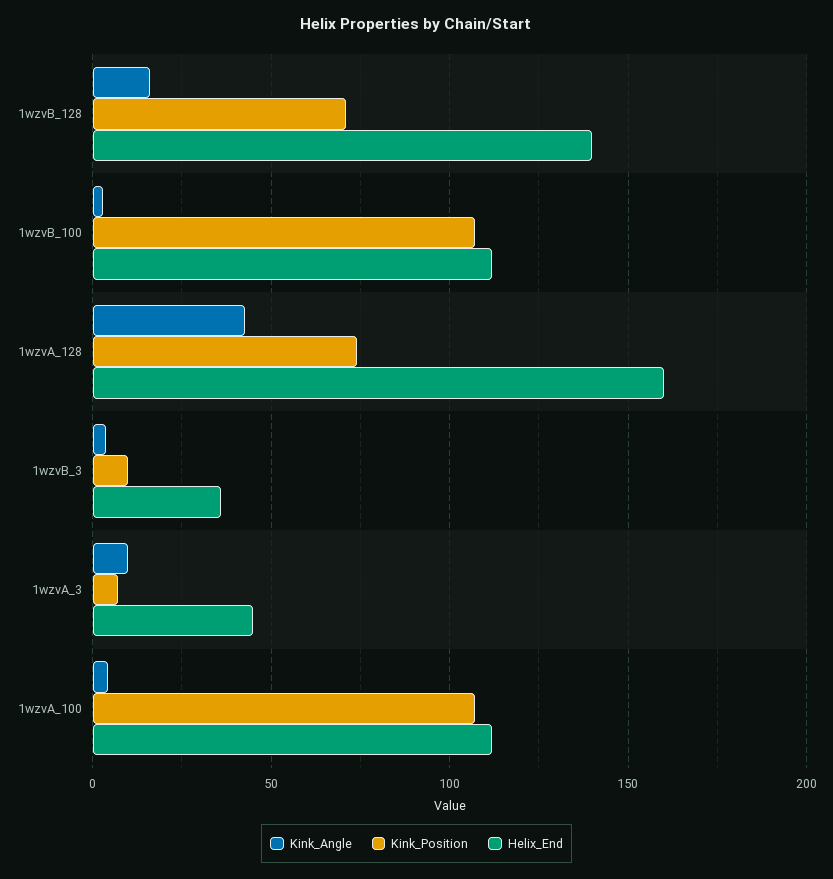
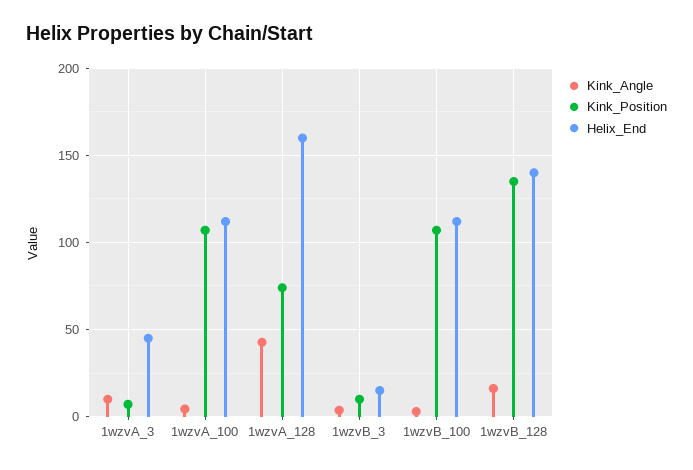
  {
    "Kink_Angle": {
      "1wzvB_128": 15,
      "1wzvB_100": 5,
      "1wzvA_128": 45,
      "1wzvB_3": 5,
      "1wzvA_3": 10,
      "1wzvA_100": 5
    },
    "Kink_Position": {
-     "1wzvB_128": 70,
+     "1wzvB_128": 135,
      "1wzvB_100": 105,
      "1wzvA_128": 75,
      "1wzvB_3": 10,
      "1wzvA_3": 5,
      "1wzvA_100": 105
    },
    "Helix_End": {
      "1wzvB_128": 140,
      "1wzvB_100": 110,
      "1wzvA_128": 160,
-     "1wzvB_3": 35,
+     "1wzvB_3": 15,
      "1wzvA_3": 45,
      "1wzvA_100": 110
    }
  }

